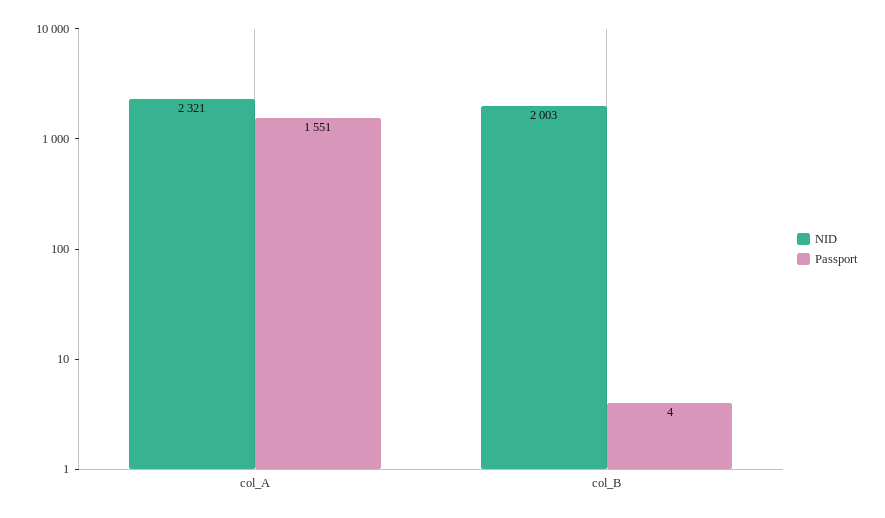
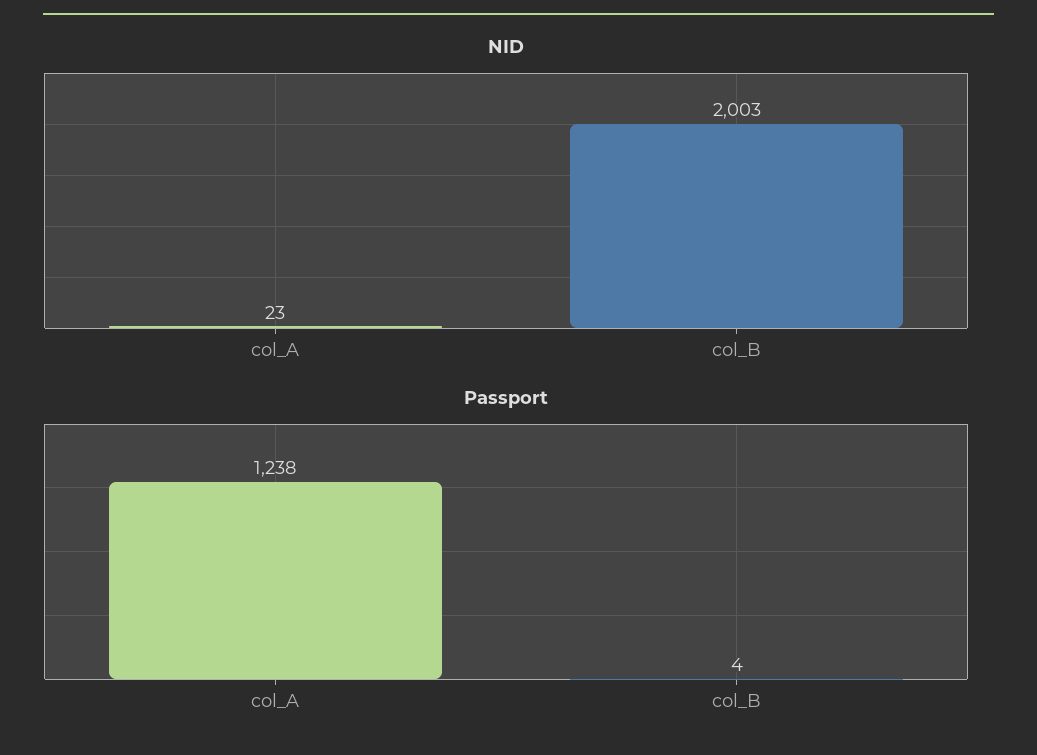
  {
    "NID": {
-     "col_A": 2321,
+     "col_A": 23,
      "col_B": 2003
    },
    "Passport": {
-     "col_A": 1551,
+     "col_A": 1238,
      "col_B": 4
    }
  }

